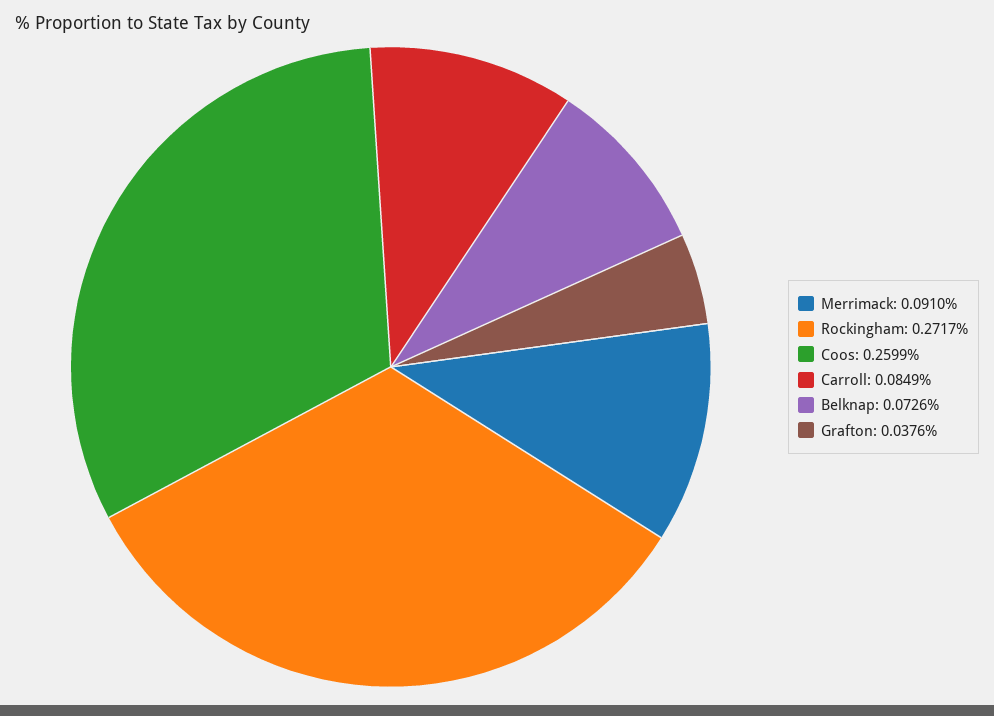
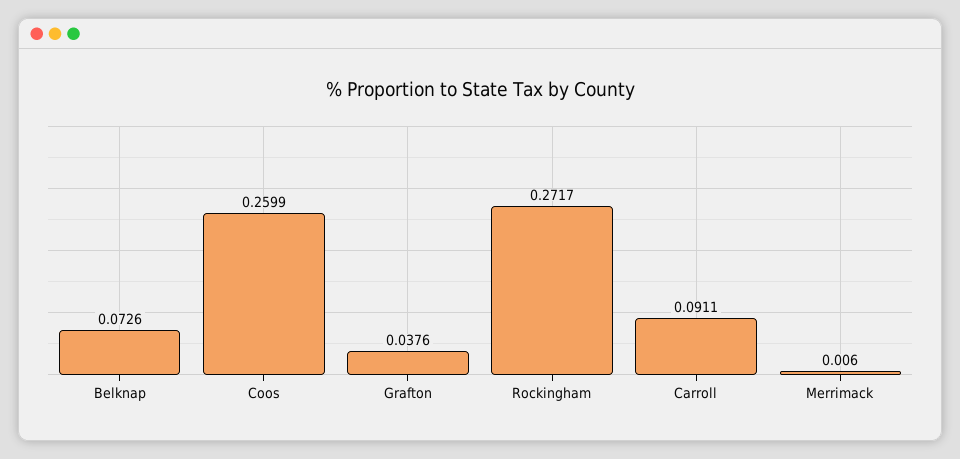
  {
-   "Merrimack": 0.091,
+   "Merrimack": 0.006,
    "Rockingham": 0.2717,
    "Coos": 0.2599,
-   "Carroll": 0.0849,
+   "Carroll": 0.0911,
    "Belknap": 0.0726,
    "Grafton": 0.0376
  }

